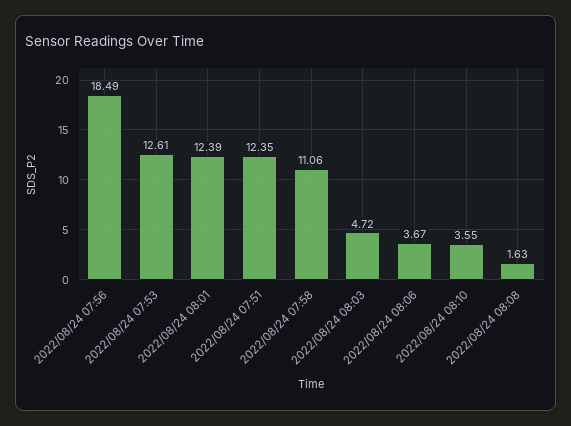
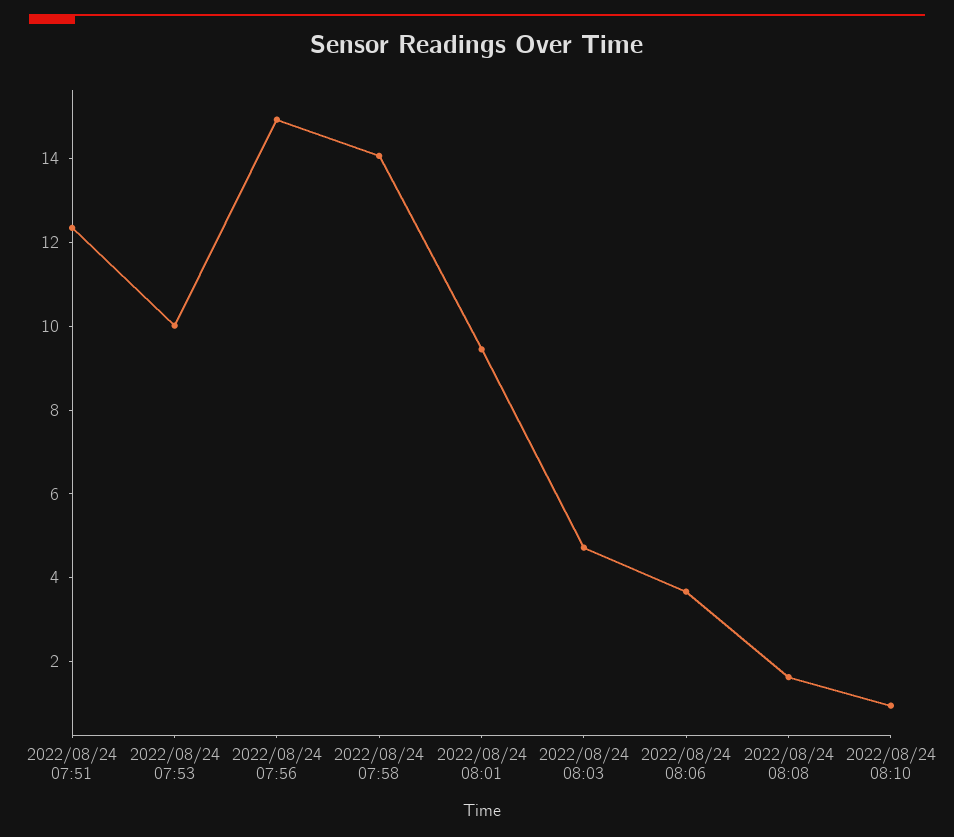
  {
-   "2022/08/24 07:56": 18.49,
+   "2022/08/24 07:56": 15,
-   "2022/08/24 07:53": 12.61,
+   "2022/08/24 07:53": 10,
-   "2022/08/24 08:01": 12.39,
+   "2022/08/24 08:01": 9.5,
    "2022/08/24 07:51": 12.35,
-   "2022/08/24 07:58": 11.06,
+   "2022/08/24 07:58": 14,
    "2022/08/24 08:03": 4.72,
    "2022/08/24 08:06": 3.67,
-   "2022/08/24 08:10": 3.55,
+   "2022/08/24 08:10": 1,
    "2022/08/24 08:08": 1.63
  }

